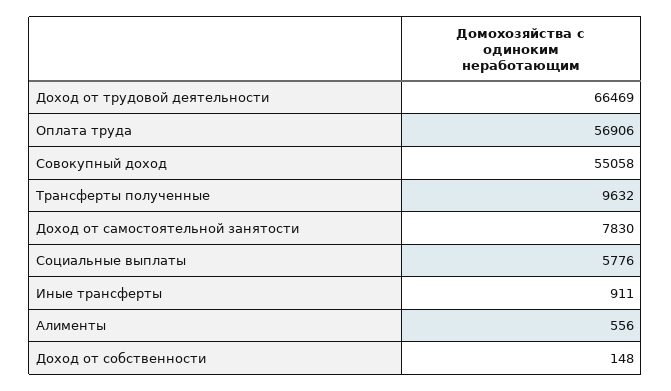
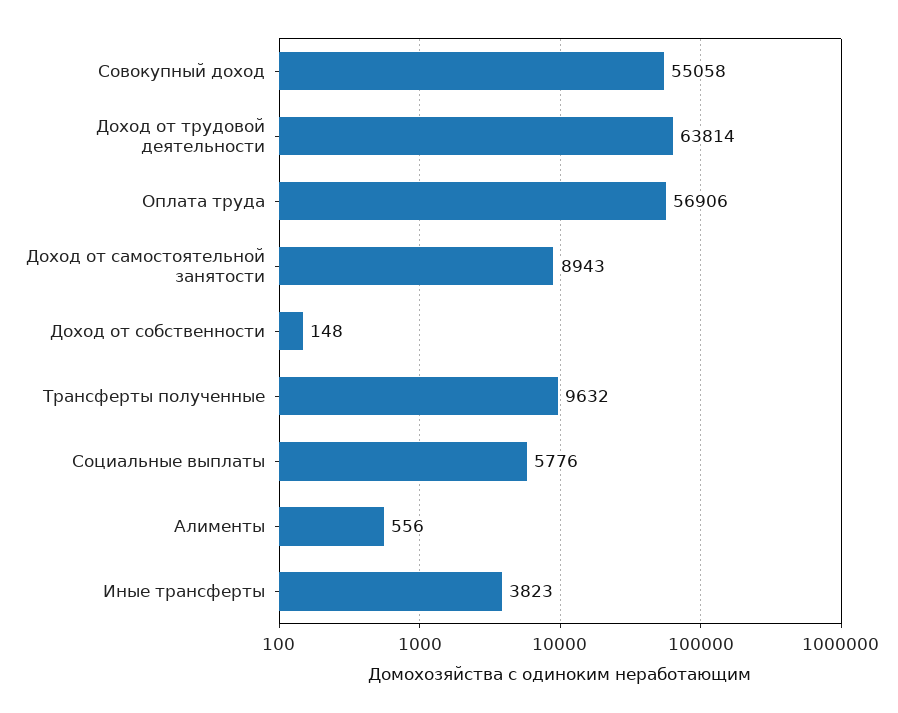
  {
-   "Доход от трудовой деятельности": 66469,
+   "Доход от трудовой деятельности": 63814,
    "Оплата труда": 56906,
    "Совокупный доход": 55058,
    "Трансферты полученные": 9632,
-   "Доход от самостоятельной занятости": 7830,
+   "Доход от самостоятельной занятости": 8943,
    "Социальные выплаты": 5776,
-   "Иные трансферты": 911,
+   "Иные трансферты": 3823,
    "Алименты": 556,
    "Доход от собственности": 148
  }

